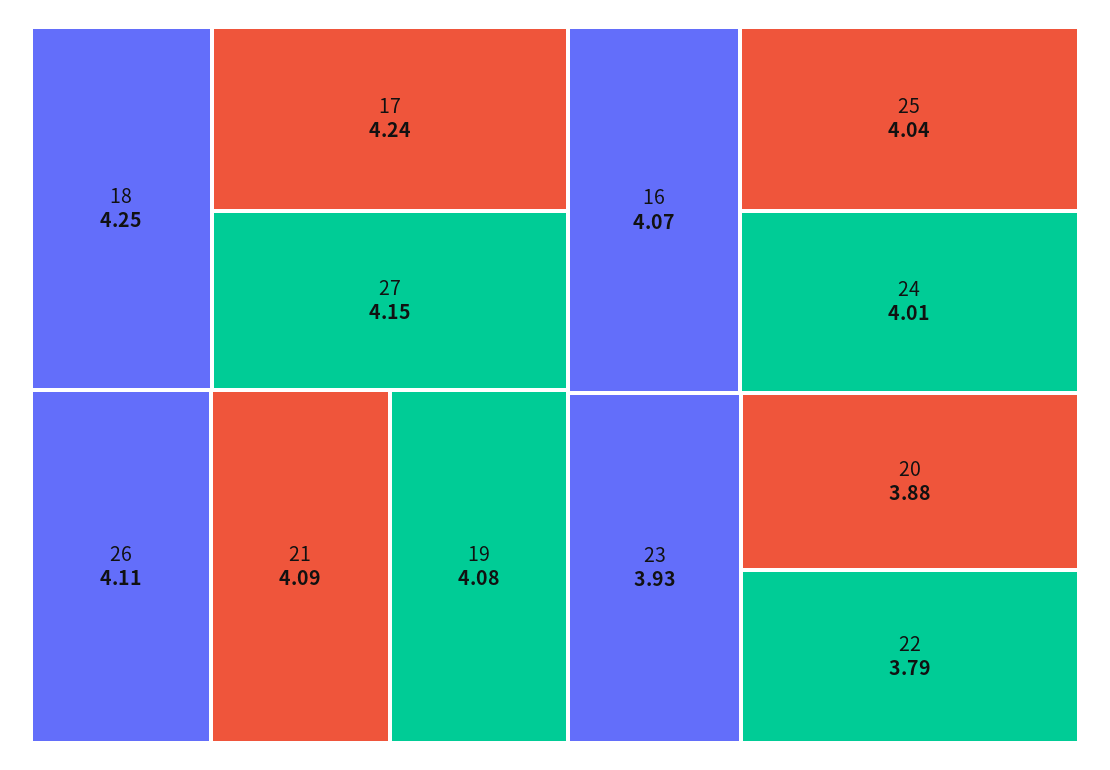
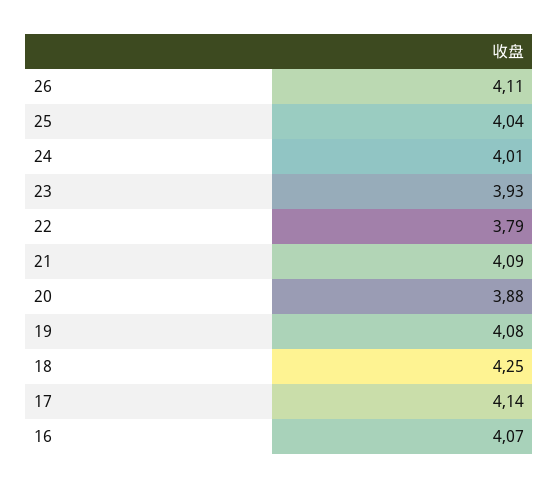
  {
    "18": 4.25,
-   "17": 4.24,
+   "17": 4.14,
-   "27": 4.15,
    "26": 4.11,
    "21": 4.09,
    "19": 4.08,
    "16": 4.07,
    "25": 4.04,
    "24": 4.01,
    "23": 3.93,
    "20": 3.88,
    "22": 3.79
  }

